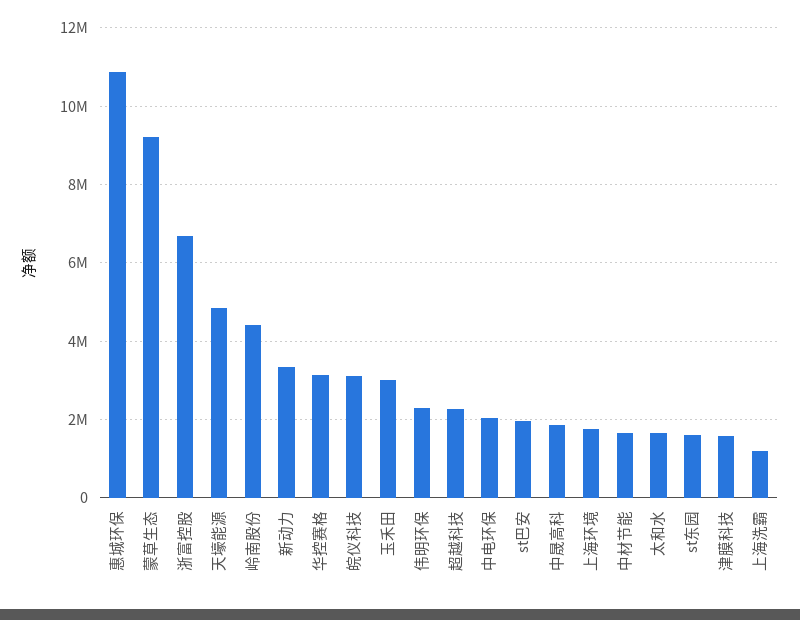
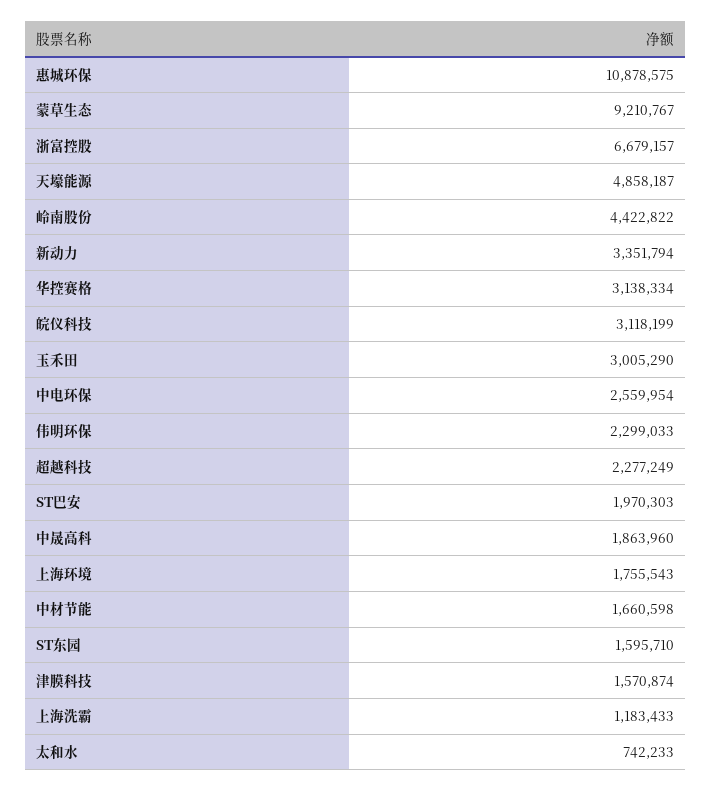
  {
    "惠城环保": 10878575,
    "蒙草生态": 9210767,
    "浙富控股": 6679157,
    "天壕能源": 4858187,
    "岭南股份": 4422822,
    "新动力": 3351794,
    "华控赛格": 3138334,
    "皖仪科技": 3118199,
    "玉禾田": 3005290,
    "伟明环保": 2299033,
    "超越科技": 2277249,
-   "中电环保": 2000000,
+   "中电环保": 2559954,
    "st巴安": 1970303,
    "中晟高科": 1863960,
    "上海环境": 1755543,
    "中材节能": 1660598,
-   "太和水": 1600000,
+   "太和水": 742233,
    "st东园": 1595710,
    "津膜科技": 1570874,
    "上海洗霸": 1183433
  }

